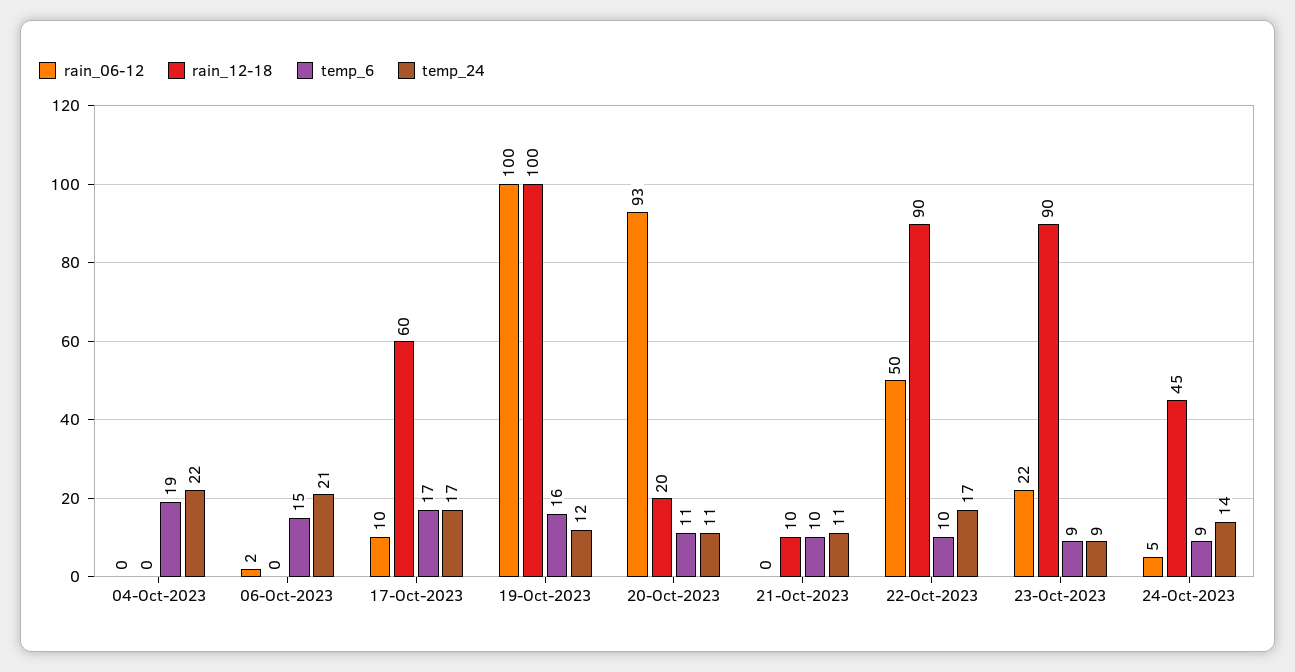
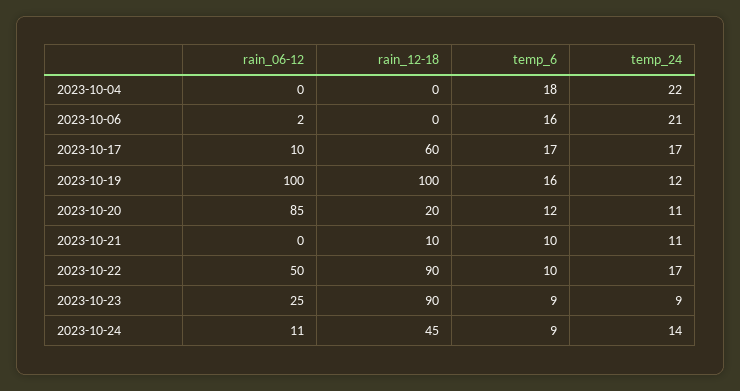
  {
    "rain_06-12": {
      "04-Oct-2023": 0,
      "06-Oct-2023": 2,
      "17-Oct-2023": 10,
      "19-Oct-2023": 100,
-     "20-Oct-2023": 93,
+     "20-Oct-2023": 85,
      "21-Oct-2023": 0,
      "22-Oct-2023": 50,
-     "23-Oct-2023": 22,
+     "23-Oct-2023": 25,
-     "24-Oct-2023": 5
+     "24-Oct-2023": 11
    },
    "rain_12-18": {
      "04-Oct-2023": 0,
      "06-Oct-2023": 0,
      "17-Oct-2023": 60,
      "19-Oct-2023": 100,
      "20-Oct-2023": 20,
      "21-Oct-2023": 10,
      "22-Oct-2023": 90,
      "23-Oct-2023": 90,
      "24-Oct-2023": 45
    },
    "temp_6": {
-     "04-Oct-2023": 19,
+     "04-Oct-2023": 18,
-     "06-Oct-2023": 15,
+     "06-Oct-2023": 16,
      "17-Oct-2023": 17,
      "19-Oct-2023": 16,
-     "20-Oct-2023": 11,
+     "20-Oct-2023": 12,
      "21-Oct-2023": 10,
      "22-Oct-2023": 10,
      "23-Oct-2023": 9,
      "24-Oct-2023": 9
    },
    "temp_24": {
      "04-Oct-2023": 22,
      "06-Oct-2023": 21,
      "17-Oct-2023": 17,
      "19-Oct-2023": 12,
      "20-Oct-2023": 11,
      "21-Oct-2023": 11,
      "22-Oct-2023": 17,
      "23-Oct-2023": 9,
      "24-Oct-2023": 14
    }
  }

